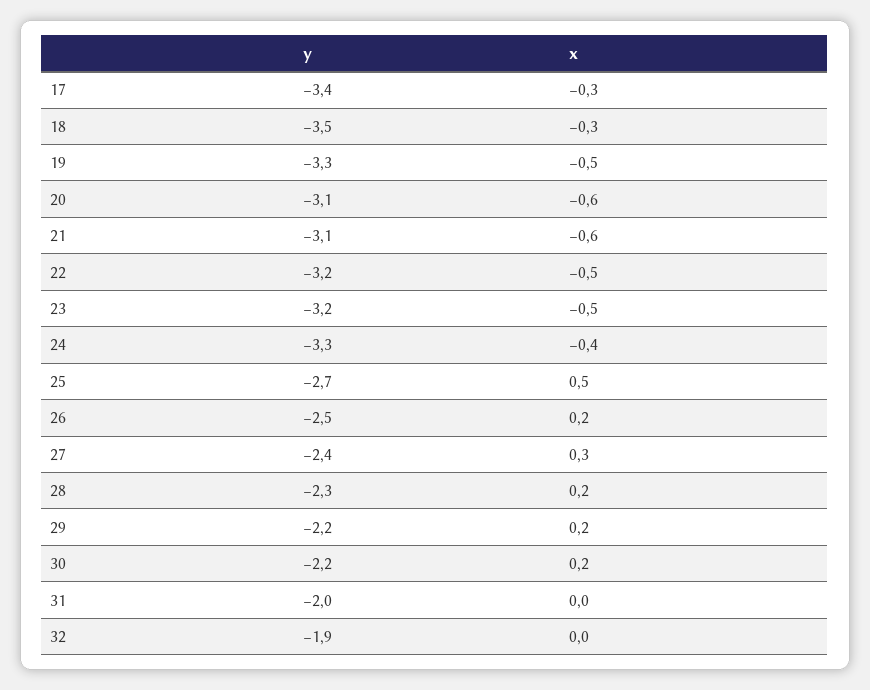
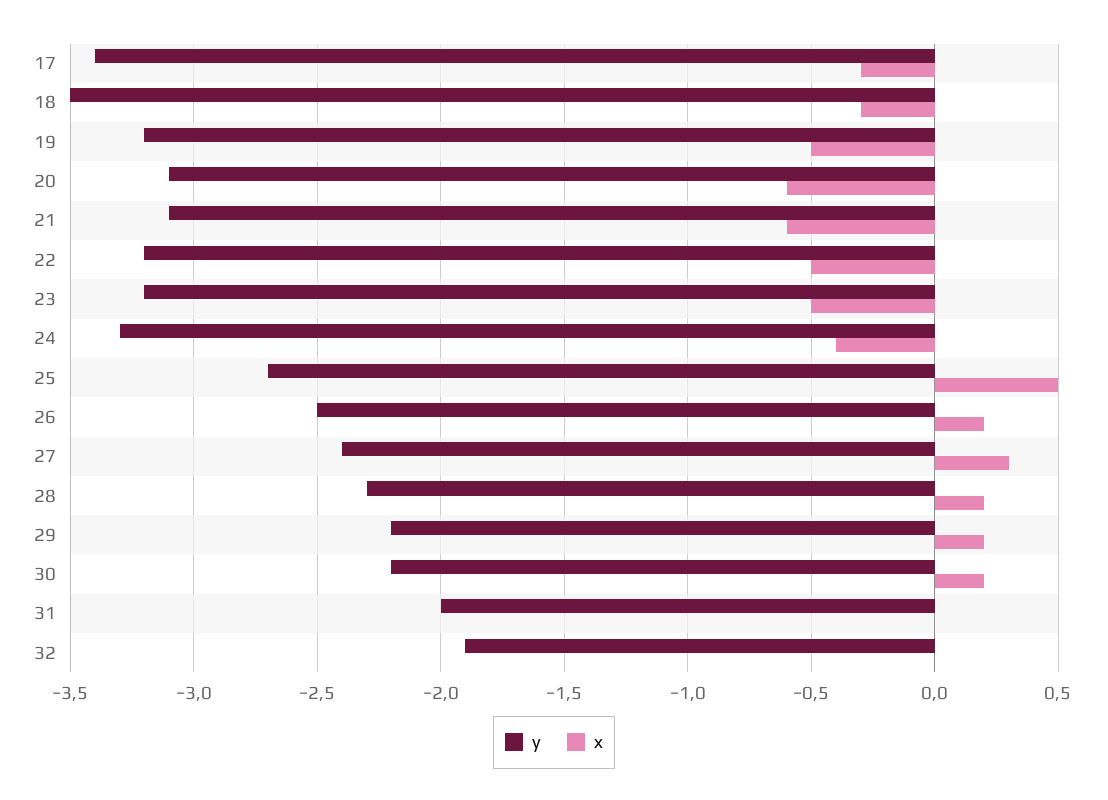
  {
    "y": {
      "17": -3.4,
      "18": -3.5,
-     "19": -3.3,
+     "19": -3.2,
      "20": -3.1,
      "21": -3.1,
      "22": -3.2,
      "23": -3.2,
      "24": -3.3,
      "25": -2.7,
      "26": -2.5,
      "27": -2.4,
      "28": -2.3,
      "29": -2.2,
      "30": -2.2,
      "31": -2,
      "32": -1.9
    },
    "x": {
      "17": -0.3,
      "18": -0.3,
      "19": -0.5,
      "20": -0.6,
      "21": -0.6,
      "22": -0.5,
      "23": -0.5,
      "24": -0.4,
      "25": 0.5,
      "26": 0.2,
      "27": 0.3,
      "28": 0.2,
      "29": 0.2,
      "30": 0.2,
      "31": 0,
      "32": 0
    }
  }

